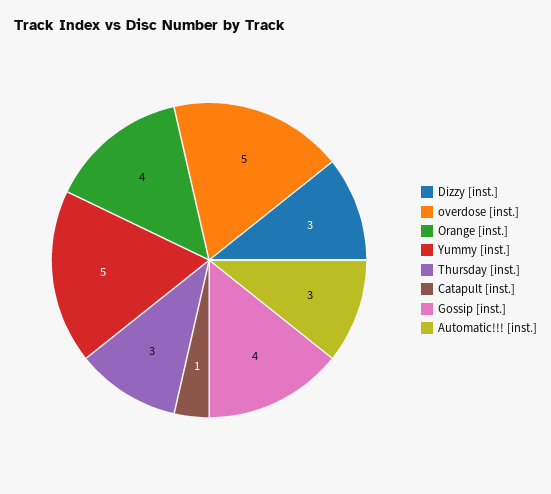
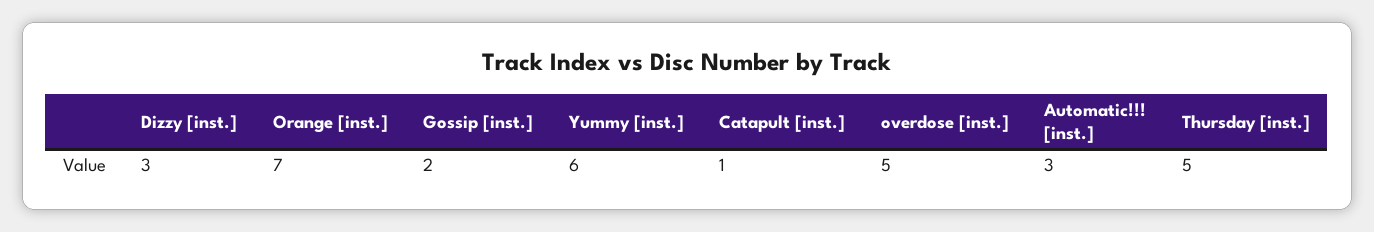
  {
    "Dizzy [inst.]": 3,
    "overdose [inst.]": 5,
-   "Orange [inst.]": 4,
+   "Orange [inst.]": 7,
-   "Yummy [inst.]": 5,
+   "Yummy [inst.]": 6,
-   "Thursday [inst.]": 3,
+   "Thursday [inst.]": 5,
    "Catapult [inst.]": 1,
-   "Gossip [inst.]": 4,
+   "Gossip [inst.]": 2,
    "Automatic!!! [inst.]": 3
  }

